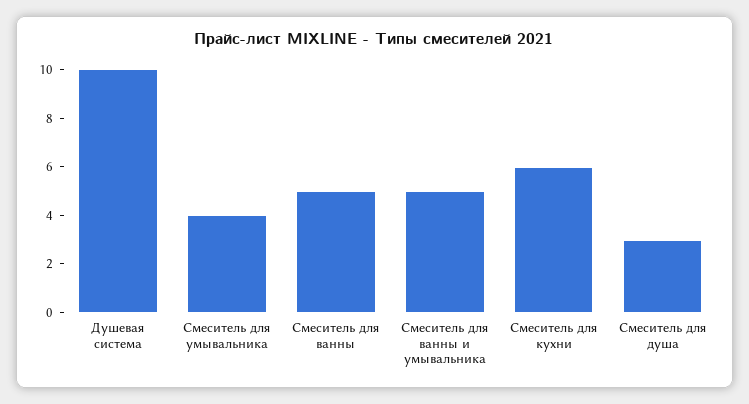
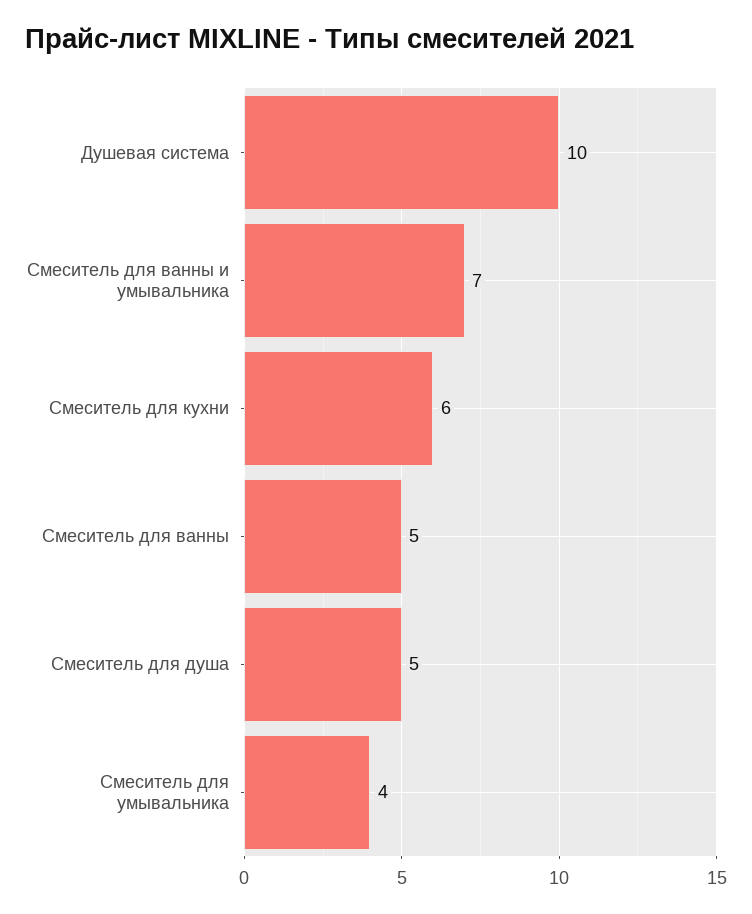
  {
    "Душевая система": 10,
    "Смеситель для умывальника": 4,
    "Смеситель для ванны": 5,
-   "Смеситель для ванны и умывальника": 5,
+   "Смеситель для ванны и умывальника": 7,
    "Смеситель для кухни": 6,
-   "Смеситель для душа": 3
+   "Смеситель для душа": 5
  }

